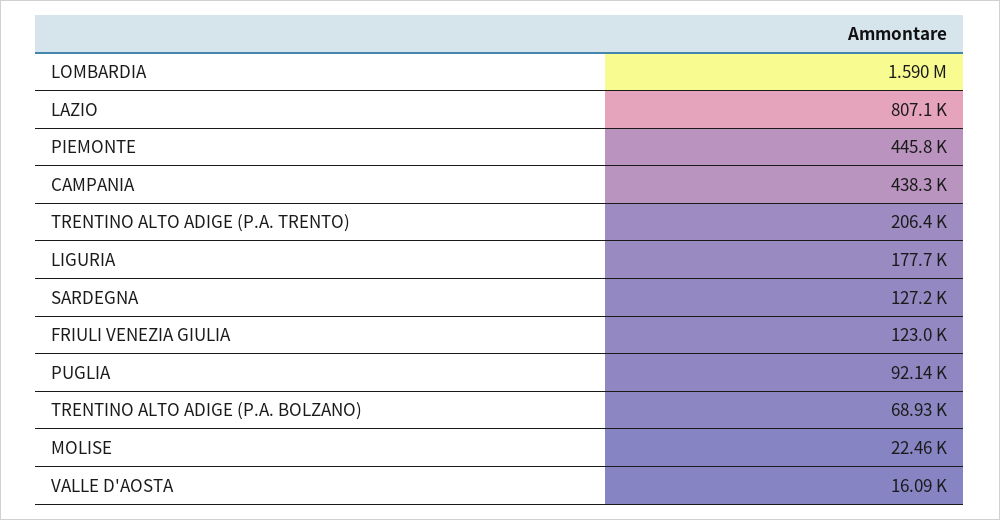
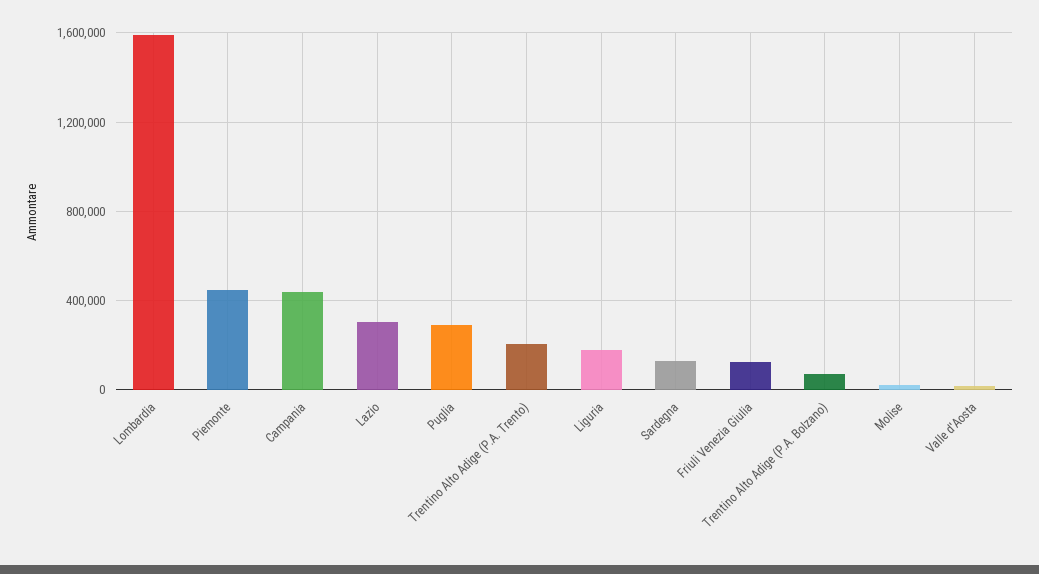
  {
    "LOMBARDIA": 1590000,
-   "LAZIO": 807100,
+   "LAZIO": 300000,
    "PIEMONTE": 445800,
    "CAMPANIA": 438300,
    "TRENTINO ALTO ADIGE (P.A. TRENTO)": 206400,
    "LIGURIA": 177700,
    "SARDEGNA": 127200,
    "FRIULI VENEZIA GIULIA": 123000,
-   "PUGLIA": 92140,
+   "PUGLIA": 300000,
    "TRENTINO ALTO ADIGE (P.A. BOLZANO)": 68930,
    "MOLISE": 22460,
    "VALLE D'AOSTA": 16090
  }

